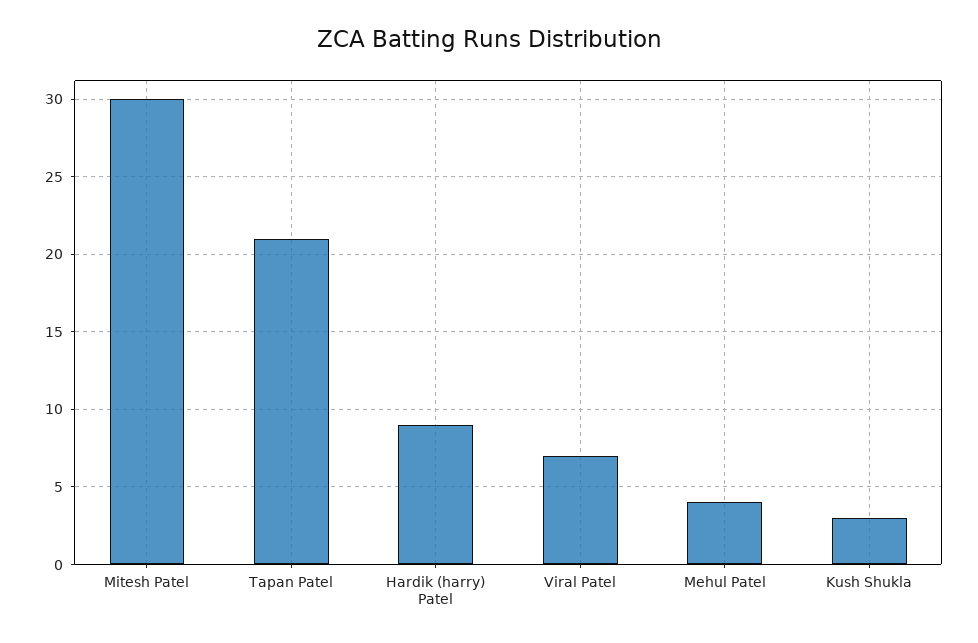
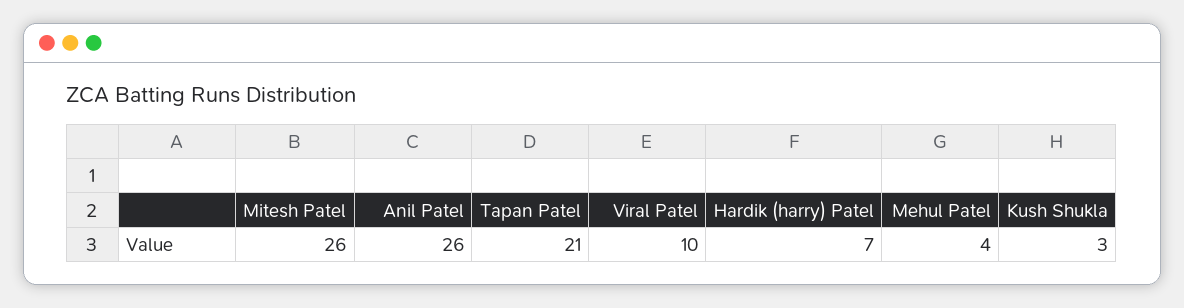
  {
-   "Mitesh Patel": 30,
+   "Mitesh Patel": 26,
    "Tapan Patel": 21,
-   "Hardik (harry) Patel": 9,
+   "Hardik (harry) Patel": 7,
-   "Viral Patel": 7,
+   "Viral Patel": 10,
    "Mehul Patel": 4,
-   "Kush Shukla": 3
+   "Kush Shukla": 3,
+   "Anil Patel": 26
  }

